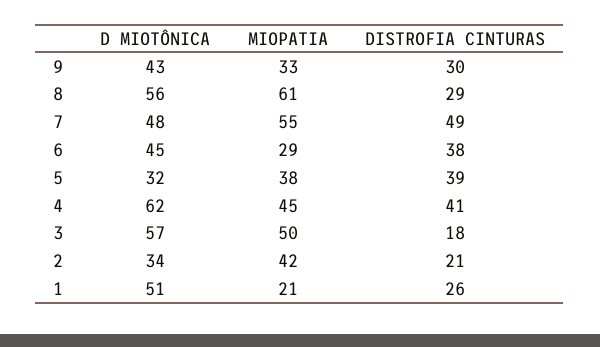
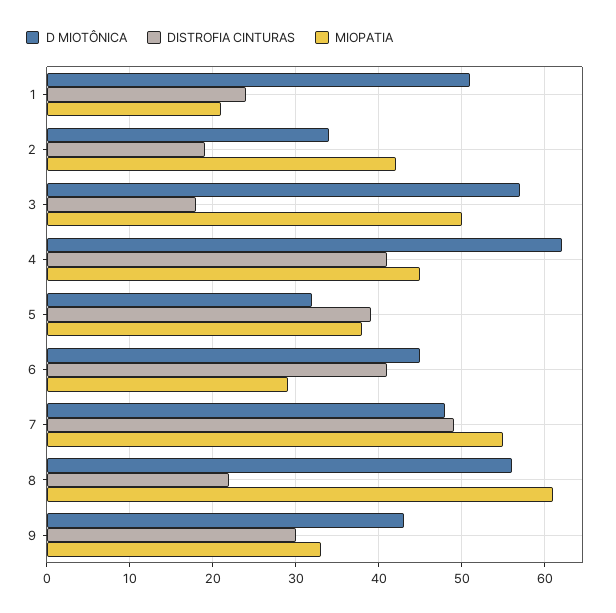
  {
    "D MIOTÔNICA": {
      "9": 43,
      "8": 56,
      "7": 48,
      "6": 45,
      "5": 32,
      "4": 62,
      "3": 57,
      "2": 34,
      "1": 51
    },
    "MIOPATIA": {
      "9": 33,
      "8": 61,
      "7": 55,
      "6": 29,
      "5": 38,
      "4": 45,
      "3": 50,
      "2": 42,
      "1": 21
    },
    "DISTROFIA CINTURAS": {
      "9": 30,
-     "8": 29,
+     "8": 22,
      "7": 49,
-     "6": 38,
+     "6": 41,
      "5": 39,
      "4": 41,
      "3": 18,
-     "2": 21,
+     "2": 19,
-     "1": 26
+     "1": 24
    }
  }

